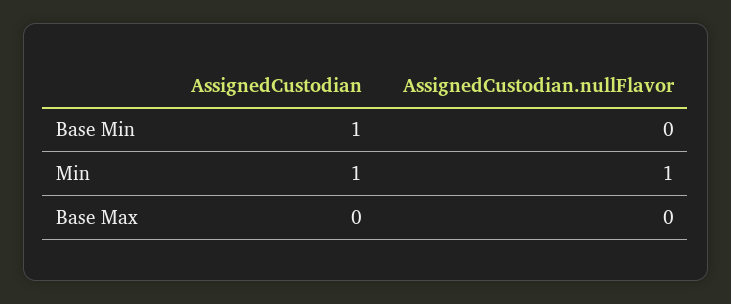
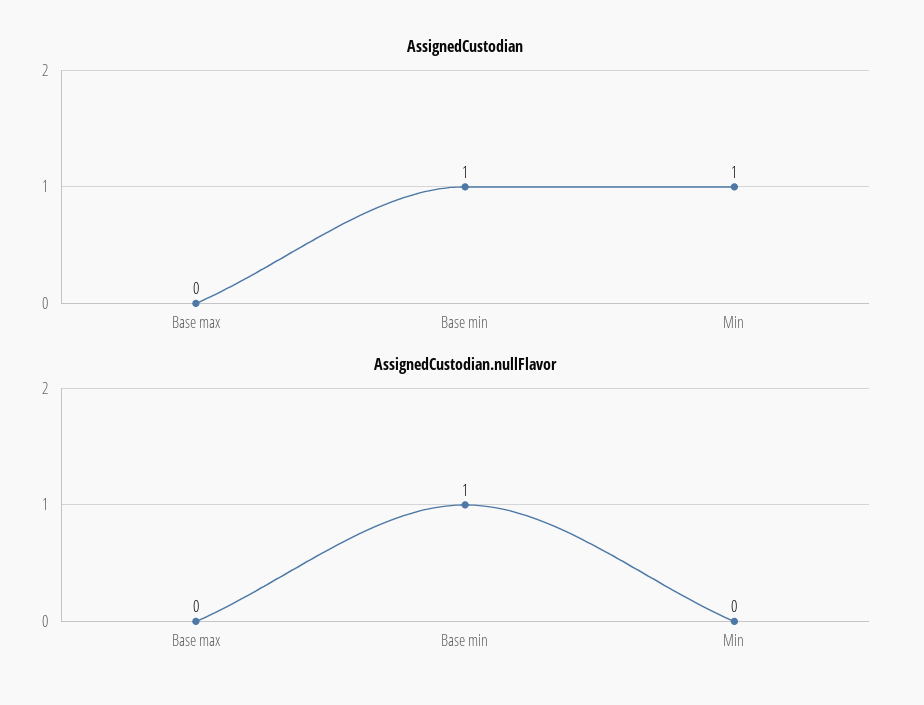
  {
    "AssignedCustodian": {
      "Base Min": 1,
      "Min": 1,
      "Base Max": 0
    },
    "AssignedCustodian.nullFlavor": {
-     "Base Min": 0,
+     "Base Min": 1,
-     "Min": 1,
+     "Min": 0,
      "Base Max": 0
    }
  }

